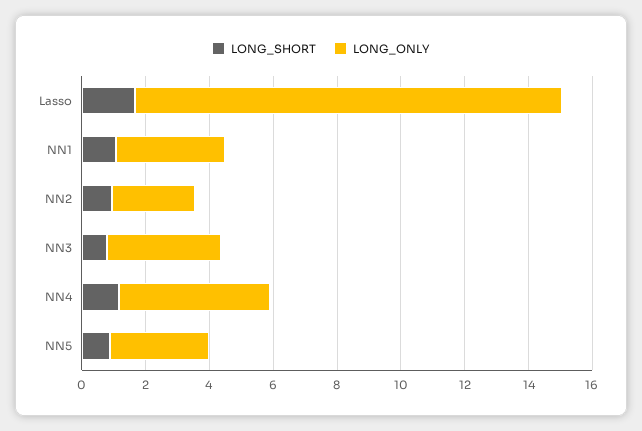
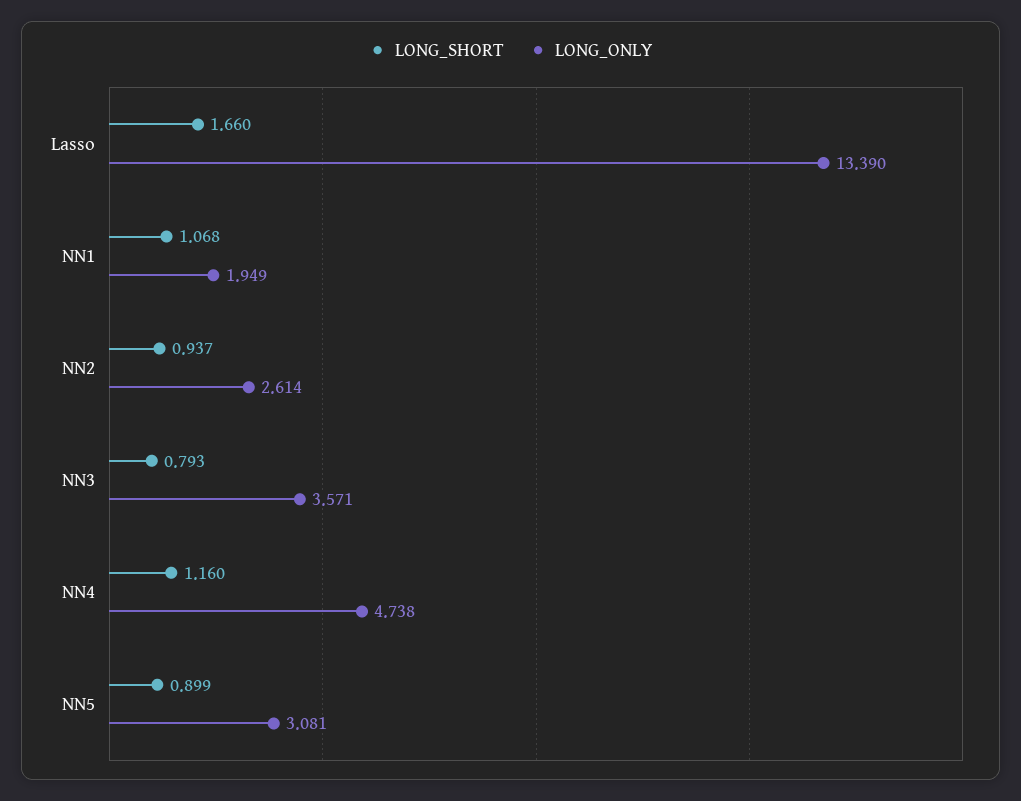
  {
    "LONG_SHORT": {
      "Lasso": 1.66,
      "NN1": 1.068,
      "NN2": 0.937,
      "NN3": 0.793,
      "NN4": 1.16,
      "NN5": 0.899
    },
    "LONG_ONLY": {
      "Lasso": 13.39,
-     "NN1": 3.5,
+     "NN1": 1.949,
      "NN2": 2.614,
      "NN3": 3.571,
      "NN4": 4.738,
      "NN5": 3.081
    }
  }

